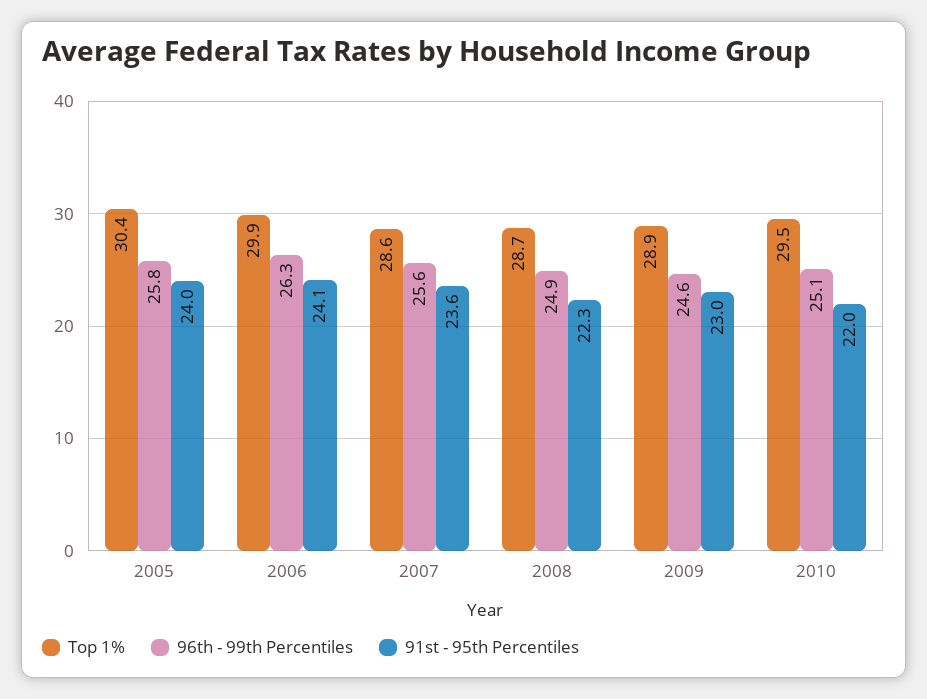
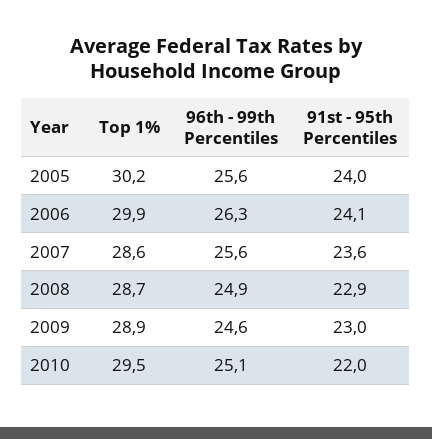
  {
    "Top 1%": {
-     "2005": 30.4,
+     "2005": 30.2,
      "2006": 29.9,
      "2007": 28.6,
      "2008": 28.7,
      "2009": 28.9,
      "2010": 29.5
    },
    "96th - 99th Percentiles": {
-     "2005": 25.8,
+     "2005": 25.6,
      "2006": 26.3,
      "2007": 25.6,
      "2008": 24.9,
      "2009": 24.6,
      "2010": 25.1
    },
    "91st - 95th Percentiles": {
      "2005": 24,
      "2006": 24.1,
      "2007": 23.6,
-     "2008": 22.3,
+     "2008": 22.9,
      "2009": 23,
      "2010": 22
    }
  }

